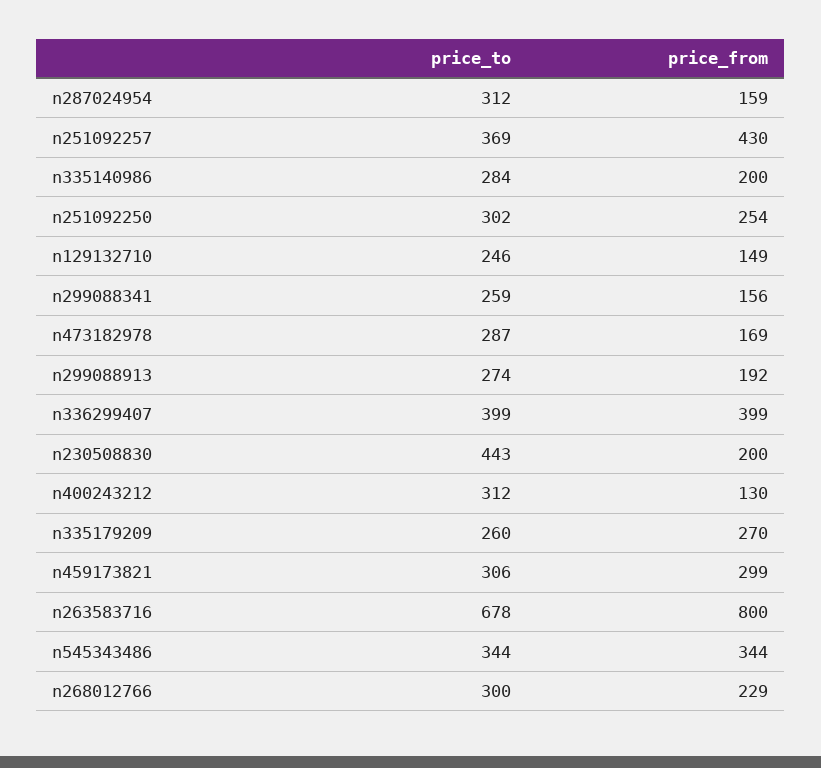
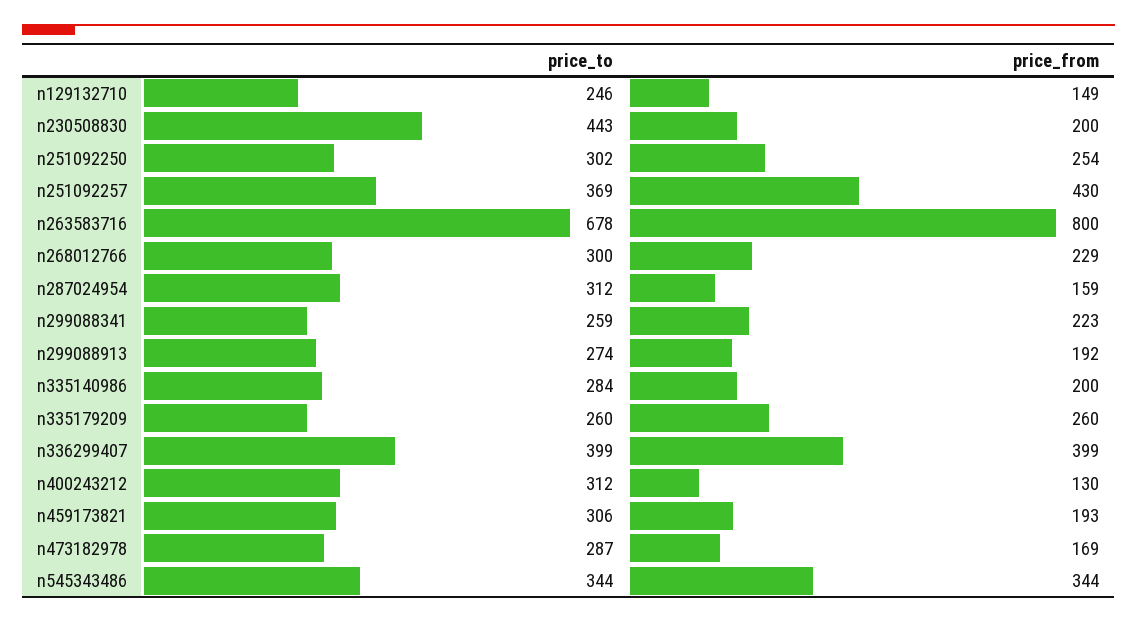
  {
    "price_to": {
      "n287024954": 312,
      "n251092257": 369,
      "n335140986": 284,
      "n251092250": 302,
      "n129132710": 246,
      "n299088341": 259,
      "n473182978": 287,
      "n299088913": 274,
      "n336299407": 399,
      "n230508830": 443,
      "n400243212": 312,
      "n335179209": 260,
      "n459173821": 306,
      "n263583716": 678,
      "n545343486": 344,
      "n268012766": 300
    },
    "price_from": {
      "n287024954": 159,
      "n251092257": 430,
      "n335140986": 200,
      "n251092250": 254,
      "n129132710": 149,
-     "n299088341": 156,
+     "n299088341": 223,
      "n473182978": 169,
      "n299088913": 192,
      "n336299407": 399,
      "n230508830": 200,
      "n400243212": 130,
-     "n335179209": 270,
+     "n335179209": 260,
-     "n459173821": 299,
+     "n459173821": 193,
      "n263583716": 800,
      "n545343486": 344,
      "n268012766": 229
    }
  }

